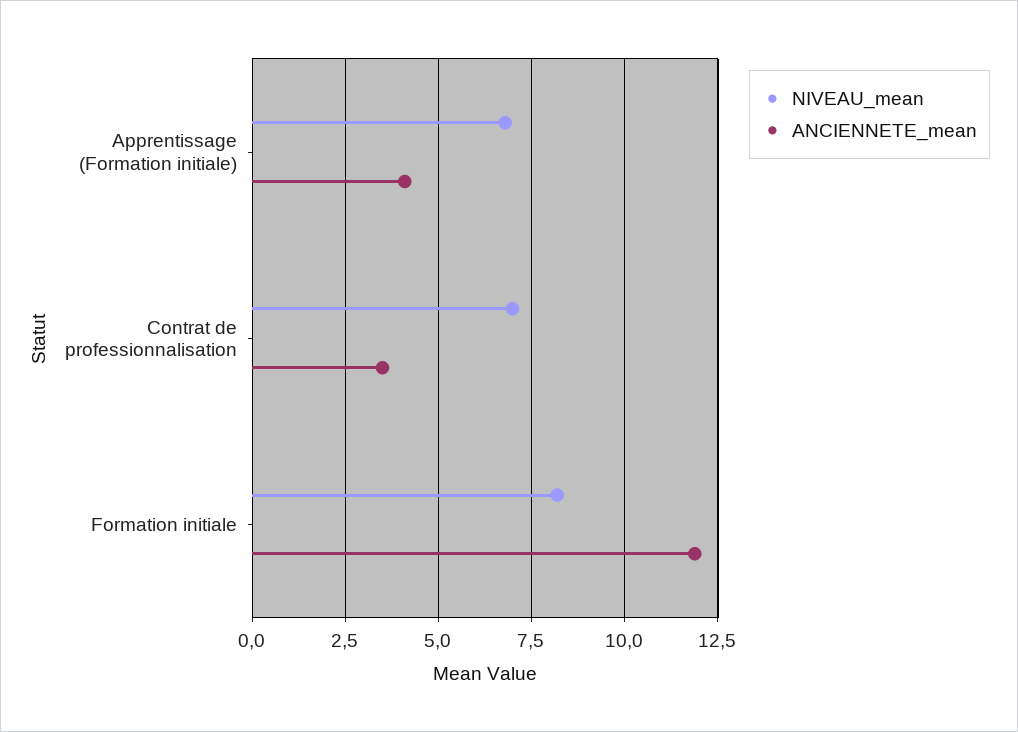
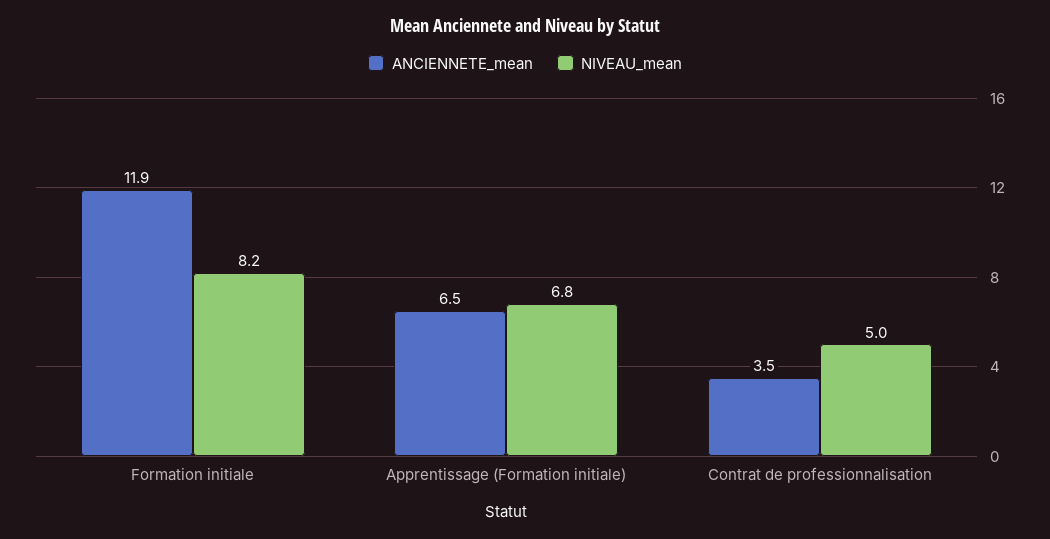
  {
    "NIVEAU_mean": {
      "Apprentissage (Formation initiale)": 6.8,
-     "Contrat de professionnalisation": 7,
+     "Contrat de professionnalisation": 5,
      "Formation initiale": 8.2
    },
    "ANCIENNETE_mean": {
-     "Apprentissage (Formation initiale)": 4,
+     "Apprentissage (Formation initiale)": 6.5,
      "Contrat de professionnalisation": 3.5,
      "Formation initiale": 11.9
    }
  }

